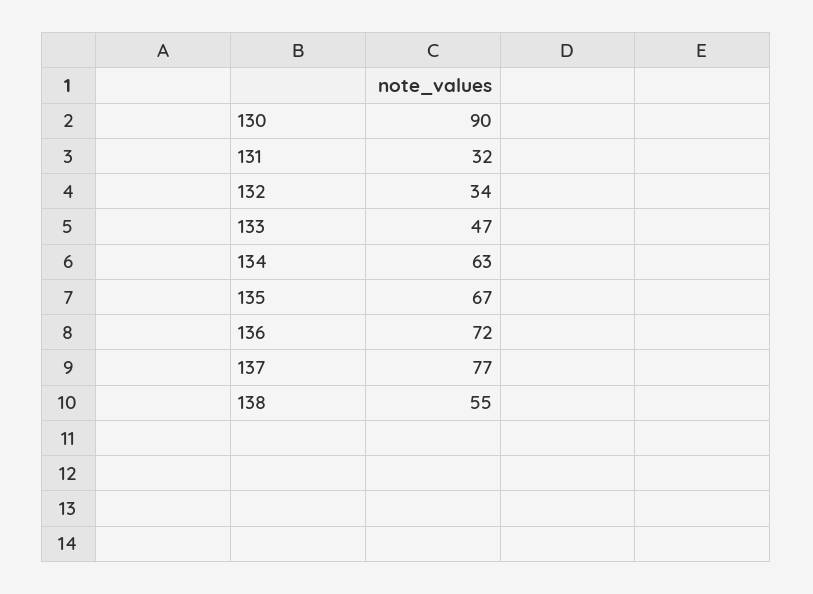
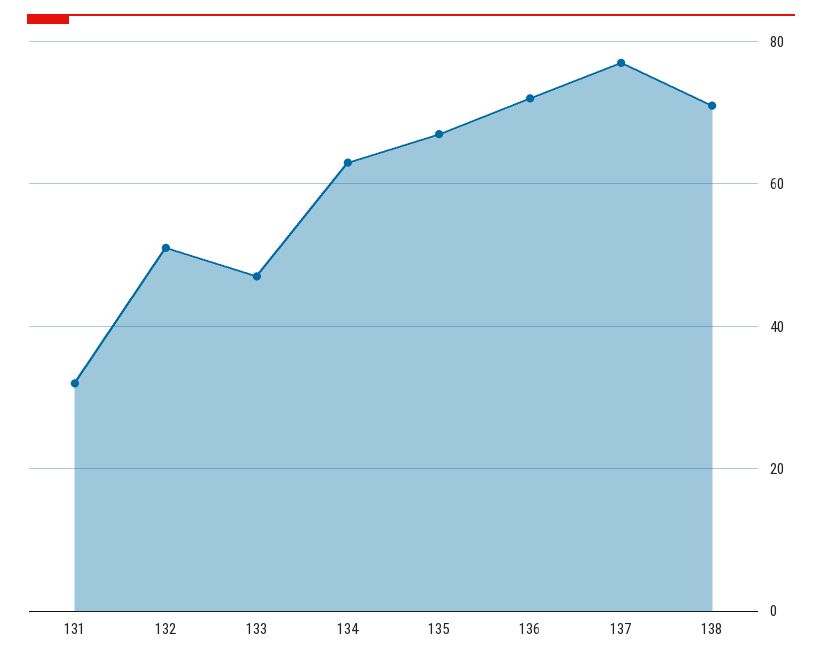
  {
-   "130": 90,
    "131": 32,
-   "132": 34,
+   "132": 50,
    "133": 47,
    "134": 63,
    "135": 67,
    "136": 72,
    "137": 77,
-   "138": 55
+   "138": 70
  }

